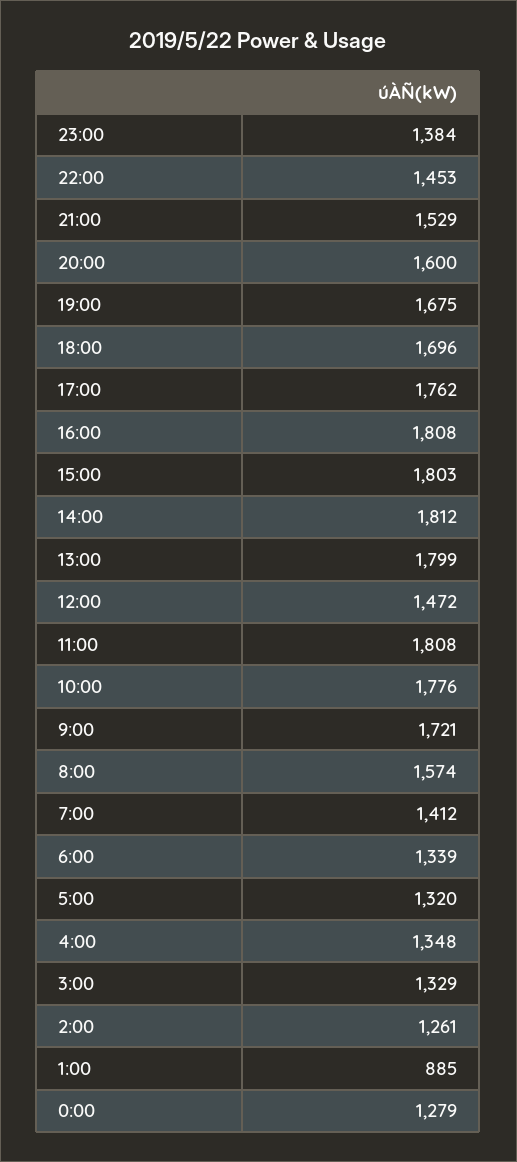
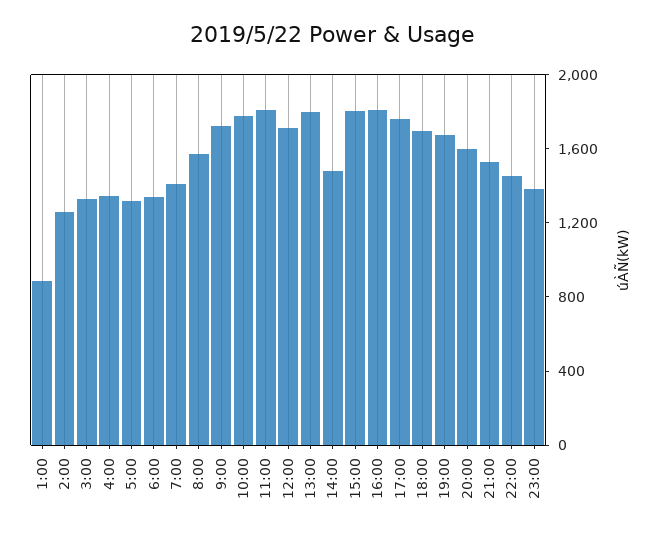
  {
    "23:00": 1384,
    "22:00": 1453,
    "21:00": 1529,
    "20:00": 1600,
    "19:00": 1675,
    "18:00": 1696,
    "17:00": 1762,
    "16:00": 1808,
    "15:00": 1803,
-   "14:00": 1812,
+   "14:00": 1500,
    "13:00": 1799,
-   "12:00": 1472,
+   "12:00": 1700,
    "11:00": 1808,
    "10:00": 1776,
    "9:00": 1721,
    "8:00": 1574,
    "7:00": 1412,
    "6:00": 1339,
    "5:00": 1320,
    "4:00": 1348,
    "3:00": 1329,
    "2:00": 1261,
-   "1:00": 885,
+   "1:00": 885
-   "0:00": 1279
  }

